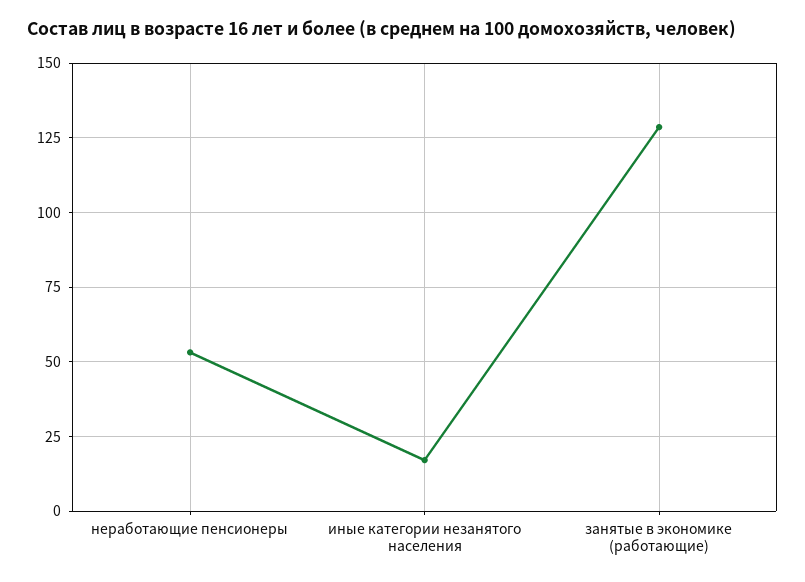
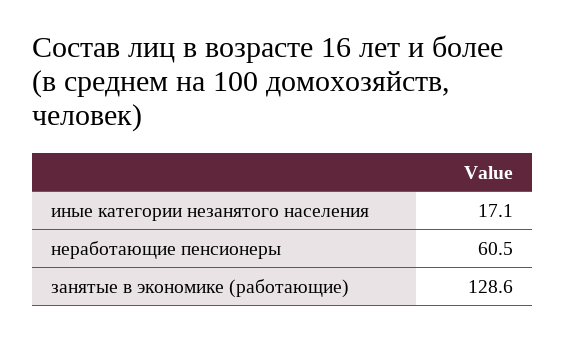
  {
-   "неработающие пенсионеры": 52.5,
+   "неработающие пенсионеры": 60.5,
    "иные категории незанятого населения": 17.1,
    "занятые в экономике (работающие)": 128.6
  }

